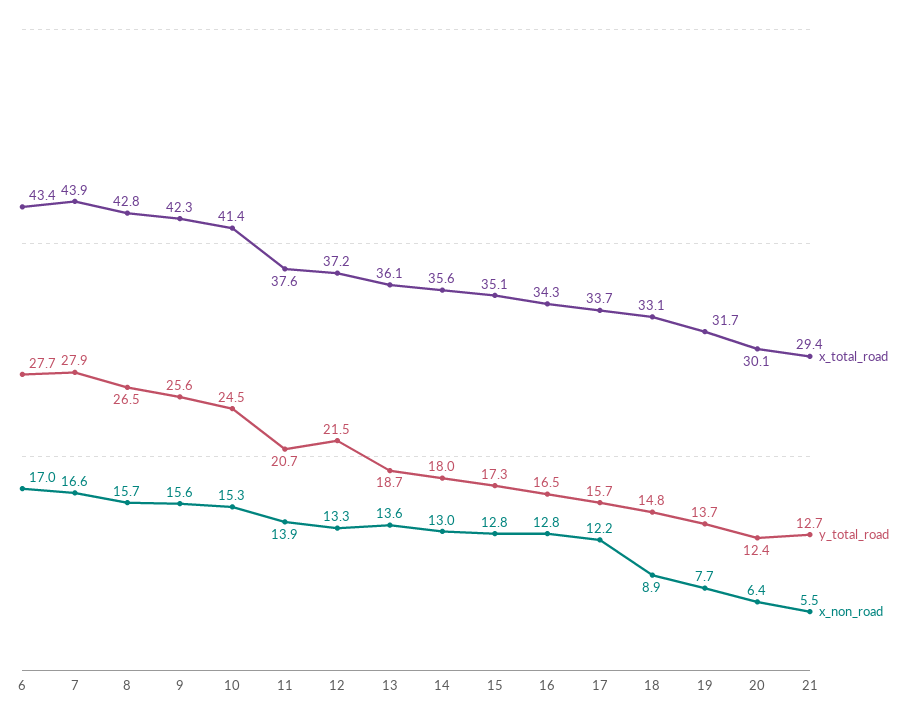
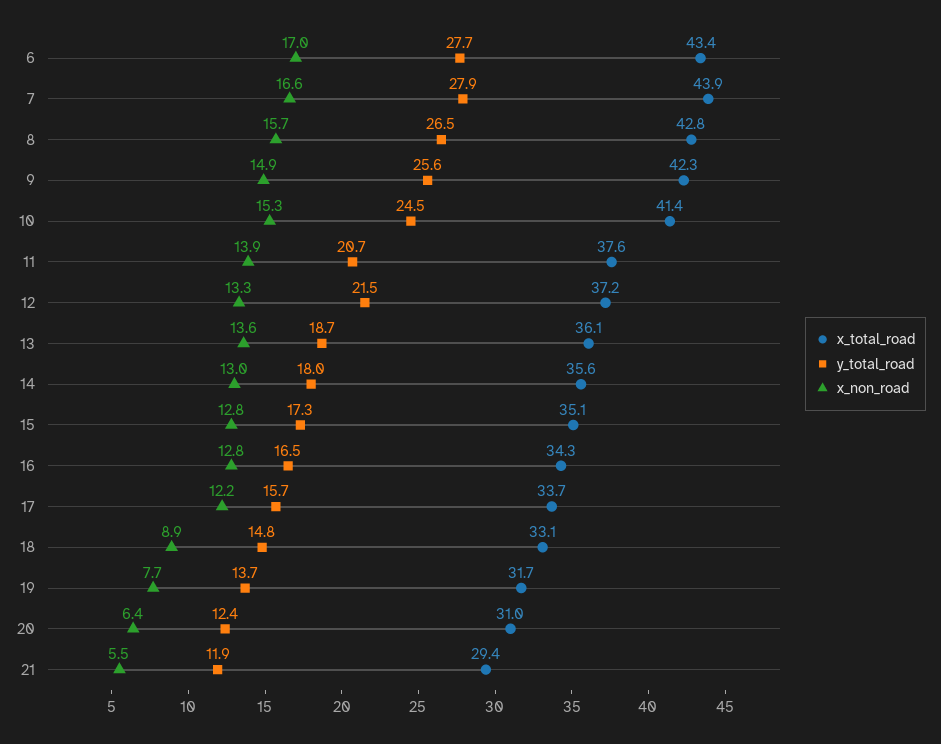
  {
    "x_total_road": {
      "6": 43.4,
      "7": 43.9,
      "8": 42.8,
      "9": 42.3,
      "10": 41.4,
      "11": 37.6,
      "12": 37.2,
      "13": 36.1,
      "14": 35.6,
      "15": 35.1,
      "16": 34.3,
      "17": 33.7,
      "18": 33.1,
      "19": 31.7,
-     "20": 30.1,
+     "20": 31,
      "21": 29.4
    },
    "y_total_road": {
      "6": 27.7,
      "7": 27.9,
      "8": 26.5,
      "9": 25.6,
      "10": 24.5,
      "11": 20.7,
      "12": 21.5,
      "13": 18.7,
      "14": 18,
      "15": 17.3,
      "16": 16.5,
      "17": 15.7,
      "18": 14.8,
      "19": 13.7,
      "20": 12.4,
-     "21": 12.7
+     "21": 11.9
    },
    "x_non_road": {
      "6": 17,
      "7": 16.6,
      "8": 15.7,
-     "9": 15.6,
+     "9": 14.9,
      "10": 15.3,
      "11": 13.9,
      "12": 13.3,
      "13": 13.6,
      "14": 13,
      "15": 12.8,
      "16": 12.8,
      "17": 12.2,
      "18": 8.9,
      "19": 7.7,
      "20": 6.4,
      "21": 5.5
    }
  }

